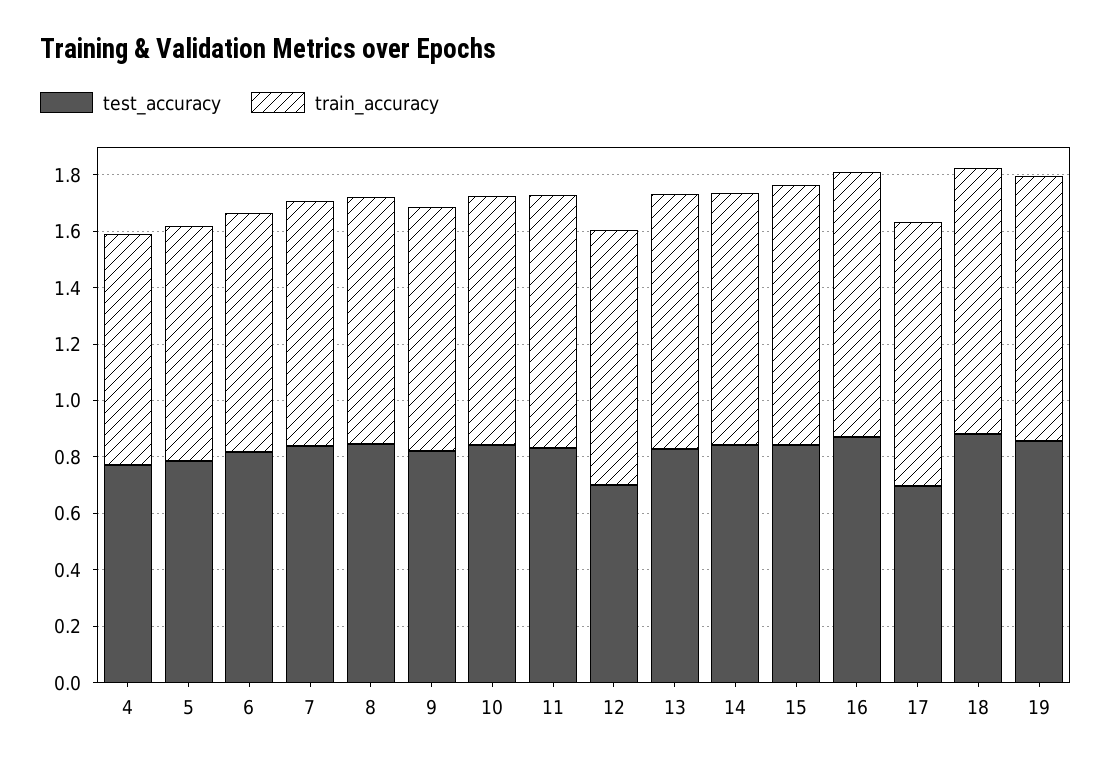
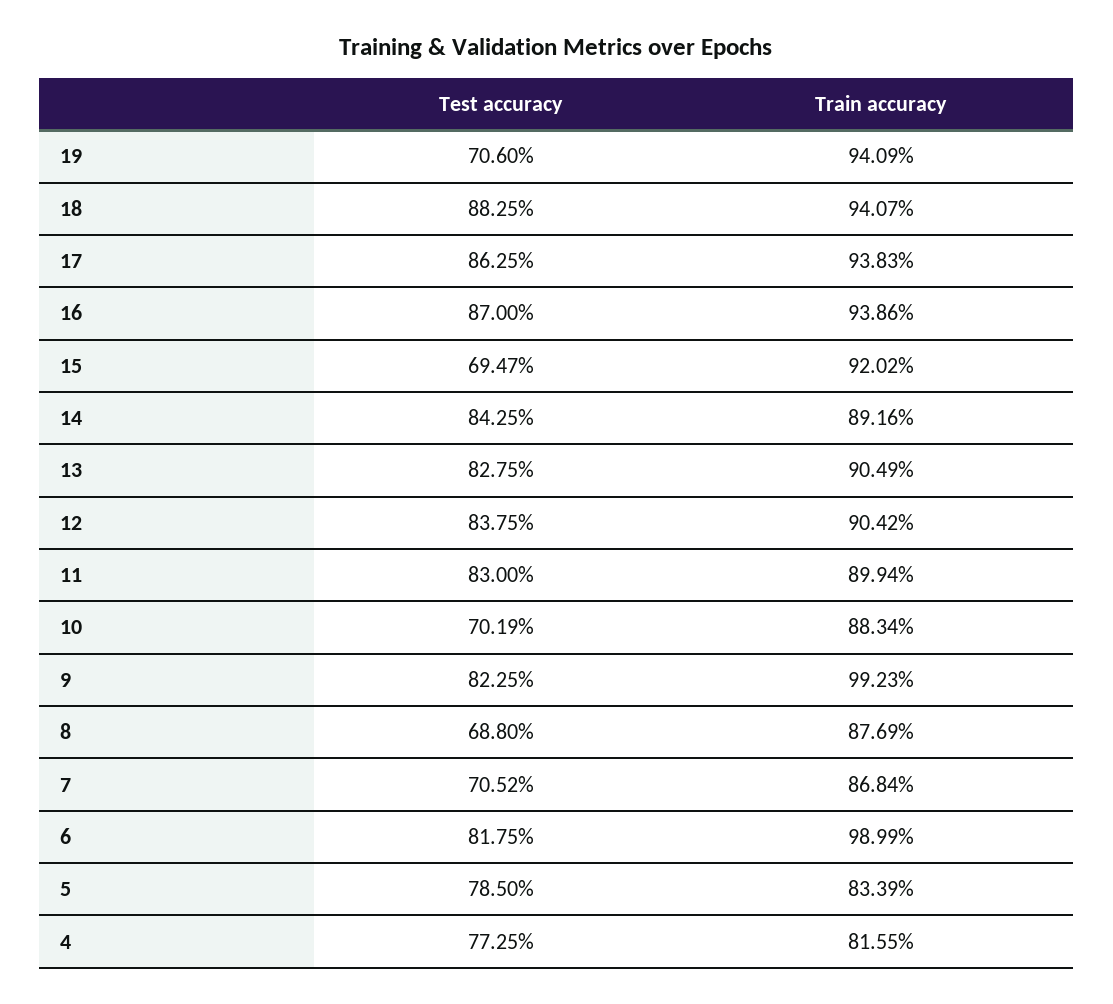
  {
    "test_accuracy": {
      "4": 0.7725,
      "5": 0.785,
      "6": 0.8175,
-     "7": 0.85,
+     "7": 0.7052,
-     "8": 0.85,
+     "8": 0.688,
      "9": 0.8225,
-     "10": 0.85,
+     "10": 0.7019,
      "11": 0.83,
-     "12": 0.7,
+     "12": 0.8375,
      "13": 0.8275,
      "14": 0.8425,
-     "15": 0.85,
+     "15": 0.6947,
      "16": 0.87,
-     "17": 0.7,
+     "17": 0.8625,
      "18": 0.8825,
-     "19": 0.85
+     "19": 0.706
    },
    "train_accuracy": {
      "4": 0.8155,
      "5": 0.8339,
-     "6": 0.85,
+     "6": 0.9899,
      "7": 0.8684,
      "8": 0.8769,
-     "9": 0.85,
+     "9": 0.9923,
      "10": 0.8834,
      "11": 0.8994,
      "12": 0.9042,
      "13": 0.9049,
      "14": 0.8916,
      "15": 0.9202,
      "16": 0.9386,
      "17": 0.9383,
      "18": 0.9407,
      "19": 0.9409
    }
  }

